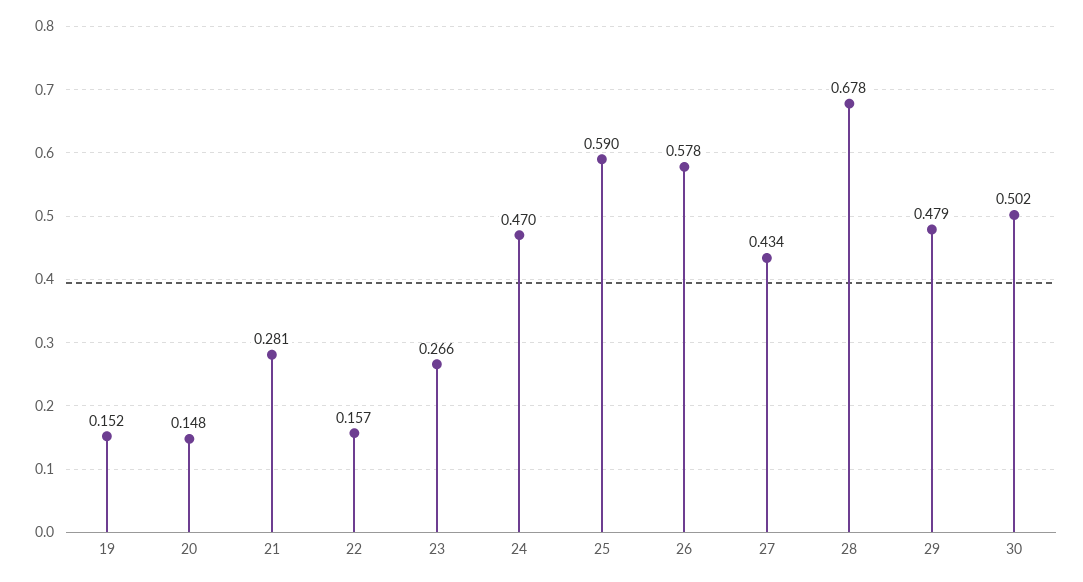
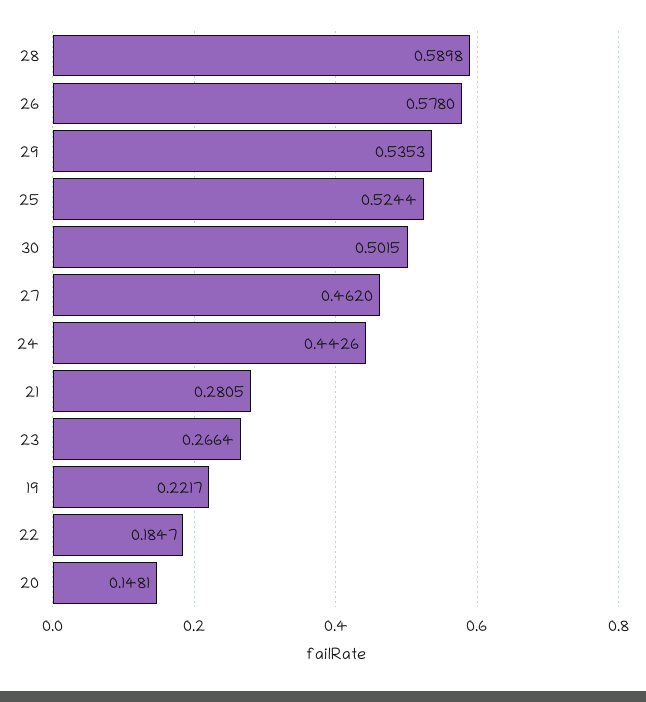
  {
-   "19": 0.152,
+   "19": 0.2217,
    "20": 0.1481,
    "21": 0.2805,
-   "22": 0.157,
+   "22": 0.1847,
    "23": 0.2664,
-   "24": 0.47,
+   "24": 0.4426,
-   "25": 0.59,
+   "25": 0.5244,
    "26": 0.578,
-   "27": 0.434,
+   "27": 0.462,
-   "28": 0.678,
+   "28": 0.5898,
-   "29": 0.479,
+   "29": 0.5353,
    "30": 0.5015
  }

